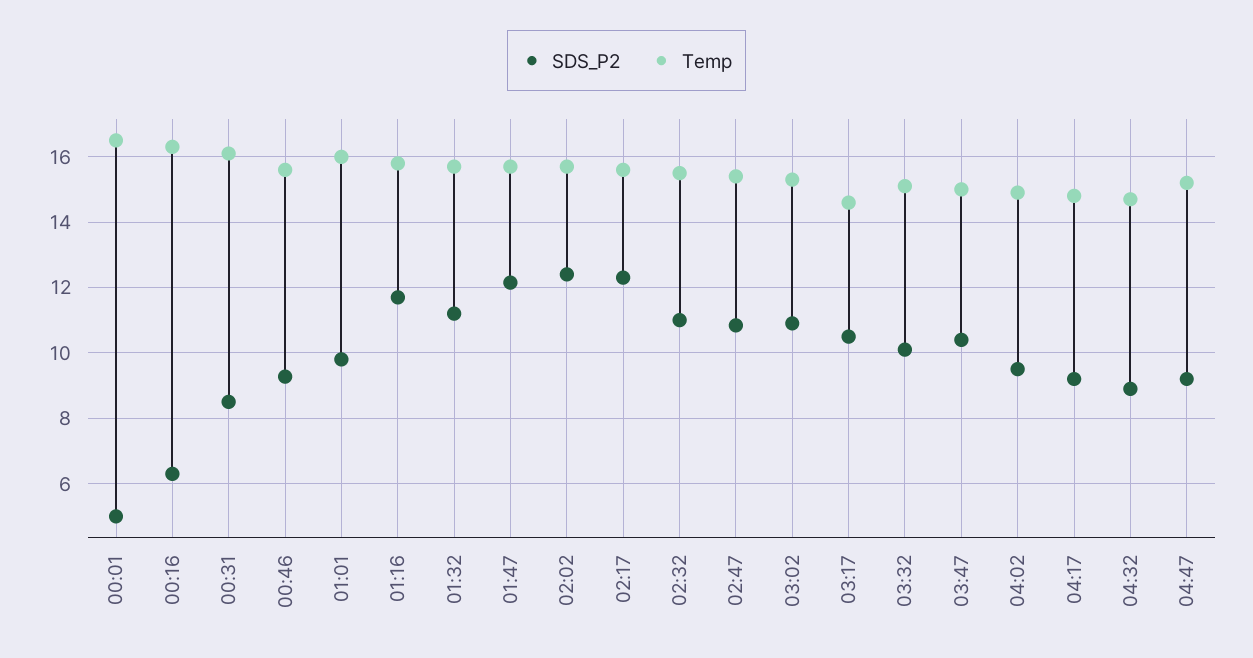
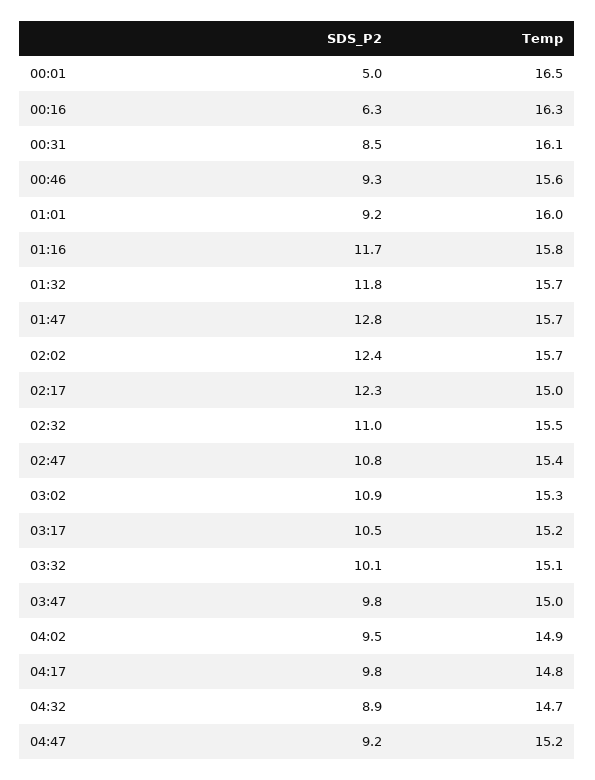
  {
    "SDS_P2": {
      "00:01": 5,
      "00:16": 6.3,
      "00:31": 8.5,
      "00:46": 9.3,
-     "01:01": 9.8,
+     "01:01": 9.2,
      "01:16": 11.7,
-     "01:32": 11.2,
+     "01:32": 11.8,
-     "01:47": 12.2,
+     "01:47": 12.8,
      "02:02": 12.4,
      "02:17": 12.3,
      "02:32": 11,
      "02:47": 10.8,
      "03:02": 10.9,
      "03:17": 10.5,
      "03:32": 10.1,
-     "03:47": 10.4,
+     "03:47": 9.8,
      "04:02": 9.5,
-     "04:17": 9.2,
+     "04:17": 9.8,
      "04:32": 8.9,
      "04:47": 9.2
    },
    "Temp": {
      "00:01": 16.5,
      "00:16": 16.3,
      "00:31": 16.1,
      "00:46": 15.6,
      "01:01": 16,
      "01:16": 15.8,
      "01:32": 15.7,
      "01:47": 15.7,
      "02:02": 15.7,
-     "02:17": 15.6,
+     "02:17": 15,
      "02:32": 15.5,
      "02:47": 15.4,
      "03:02": 15.3,
-     "03:17": 14.6,
+     "03:17": 15.2,
      "03:32": 15.1,
      "03:47": 15,
      "04:02": 14.9,
      "04:17": 14.8,
      "04:32": 14.7,
      "04:47": 15.2
    }
  }

